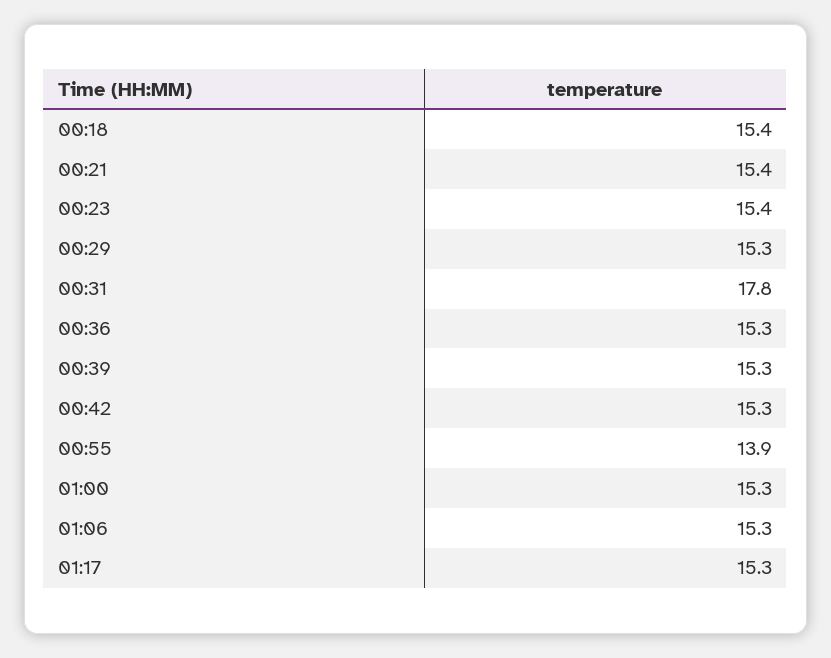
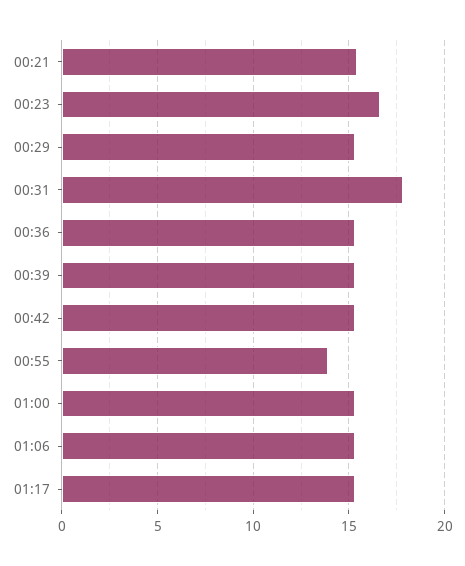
  {
-   "00:18": 15.4,
    "00:21": 15.4,
-   "00:23": 15.4,
+   "00:23": 16.5,
    "00:29": 15.3,
    "00:31": 17.8,
    "00:36": 15.3,
    "00:39": 15.3,
    "00:42": 15.3,
    "00:55": 13.9,
    "01:00": 15.3,
    "01:06": 15.3,
    "01:17": 15.3
  }

